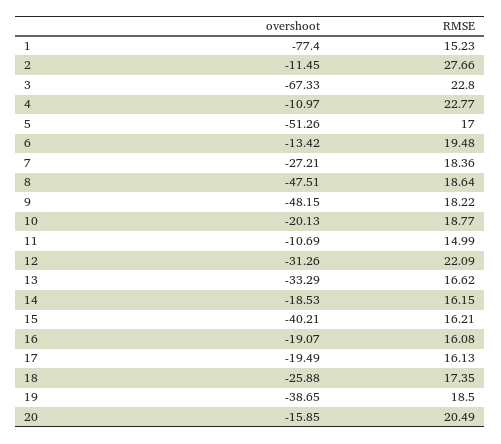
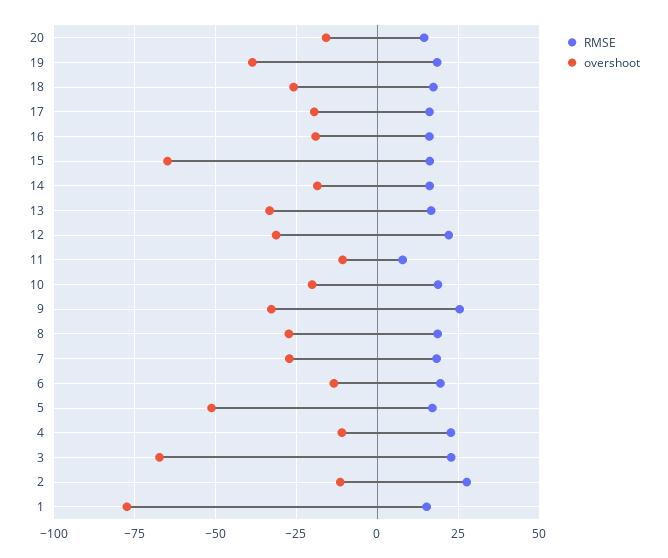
  {
    "overshoot": {
      "1": -77.4,
      "2": -11.45,
      "3": -67.33,
      "4": -10.97,
      "5": -51.26,
      "6": -13.42,
      "7": -27.21,
-     "8": -47.51,
+     "8": -27.5,
-     "9": -48.15,
+     "9": -32.5,
      "10": -20.13,
      "11": -10.69,
      "12": -31.26,
      "13": -33.29,
      "14": -18.53,
-     "15": -40.21,
+     "15": -65,
      "16": -19.07,
      "17": -19.49,
      "18": -25.88,
      "19": -38.65,
      "20": -15.85
    },
    "RMSE": {
      "1": 15.23,
      "2": 27.66,
      "3": 22.8,
      "4": 22.77,
      "5": 17,
      "6": 19.48,
      "7": 18.36,
      "8": 18.64,
-     "9": 18.22,
+     "9": 25,
      "10": 18.77,
-     "11": 14.99,
+     "11": 7.5,
      "12": 22.09,
      "13": 16.62,
      "14": 16.15,
      "15": 16.21,
      "16": 16.08,
      "17": 16.13,
      "18": 17.35,
      "19": 18.5,
-     "20": 20.49
+     "20": 15
    }
  }

